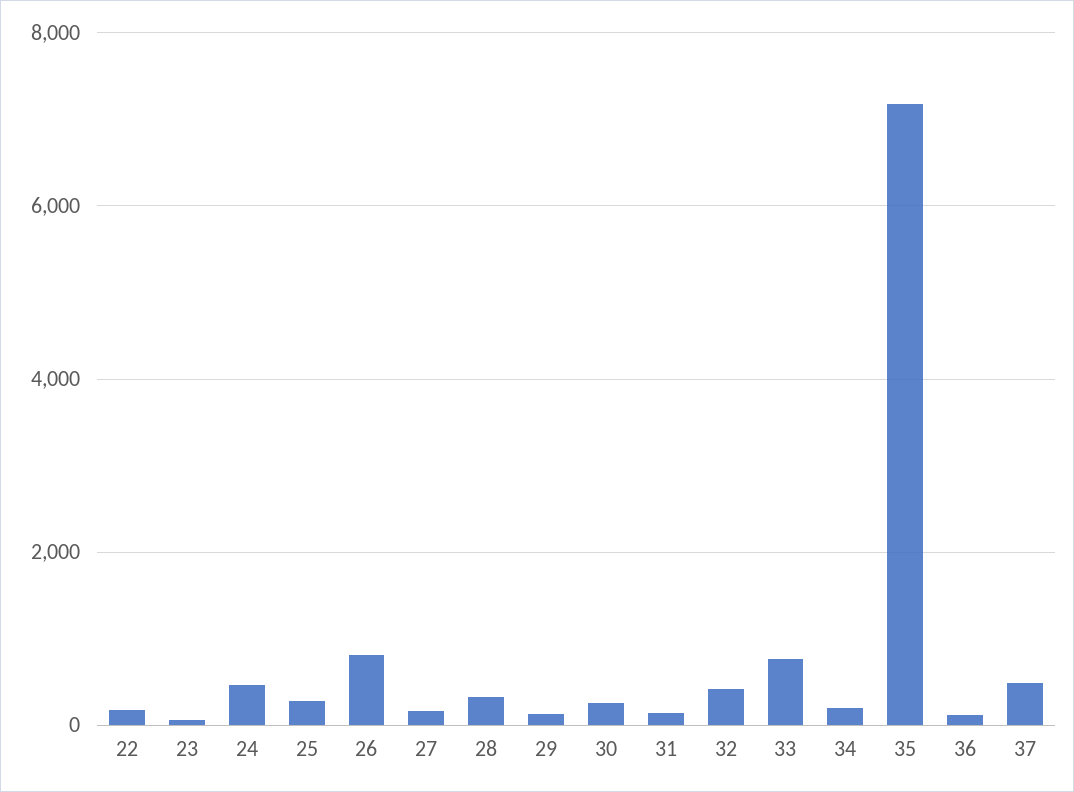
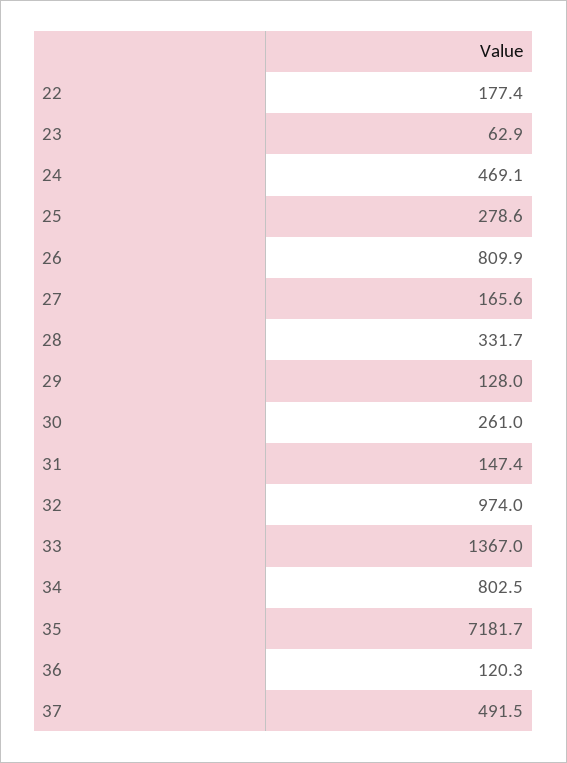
  {
    "22": 177.4,
    "23": 62.9,
    "24": 469.1,
    "25": 278.6,
    "26": 809.9,
    "27": 165.6,
    "28": 331.7,
    "29": 128,
    "30": 261,
    "31": 147.4,
-   "32": 400,
+   "32": 974,
-   "33": 800,
+   "33": 1367,
-   "34": 200,
+   "34": 802.5,
    "35": 7181.7,
    "36": 120.3,
    "37": 491.5
  }

